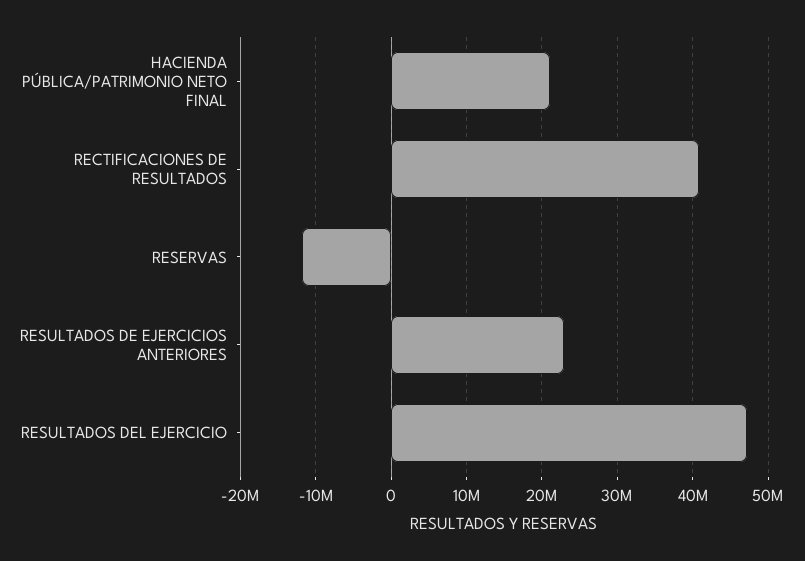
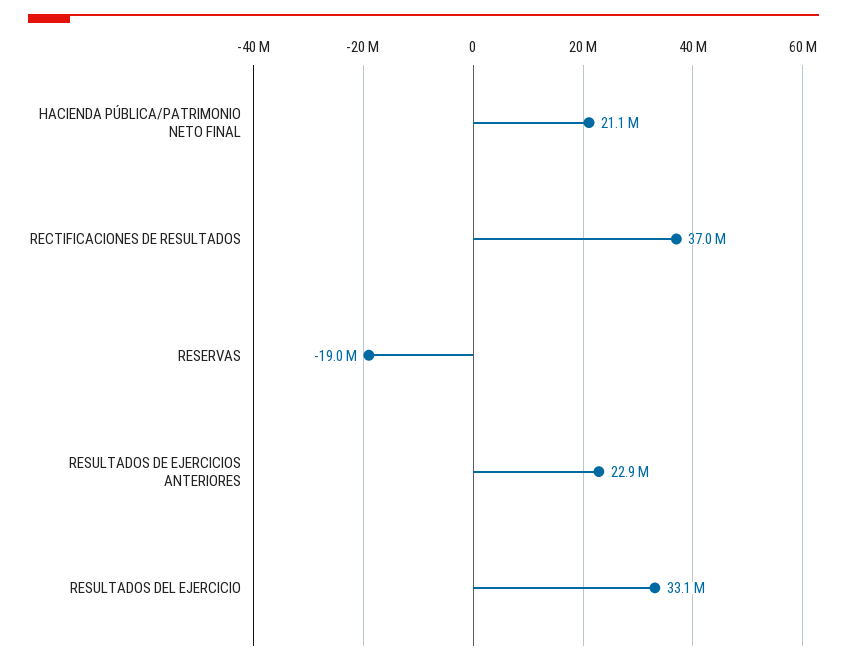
  {
    "HACIENDA PÚBLICA/PATRIMONIO NETO FINAL": 21100000,
-   "RECTIFICACIONES DE RESULTADOS": 41000000,
+   "RECTIFICACIONES DE RESULTADOS": 37000000,
-   "RESERVAS": -12000000,
+   "RESERVAS": -19000000,
    "RESULTADOS DE EJERCICIOS ANTERIORES": 22900000,
-   "RESULTADOS DEL EJERCICIO": 47000000
+   "RESULTADOS DEL EJERCICIO": 33100000
  }

